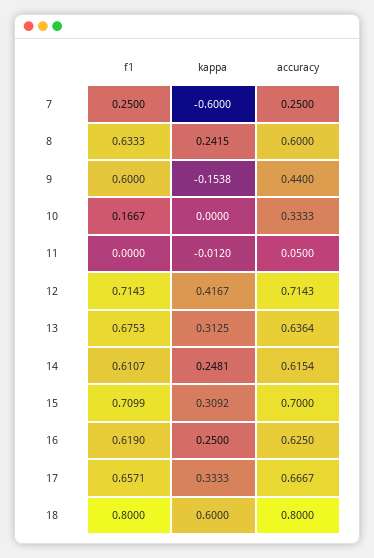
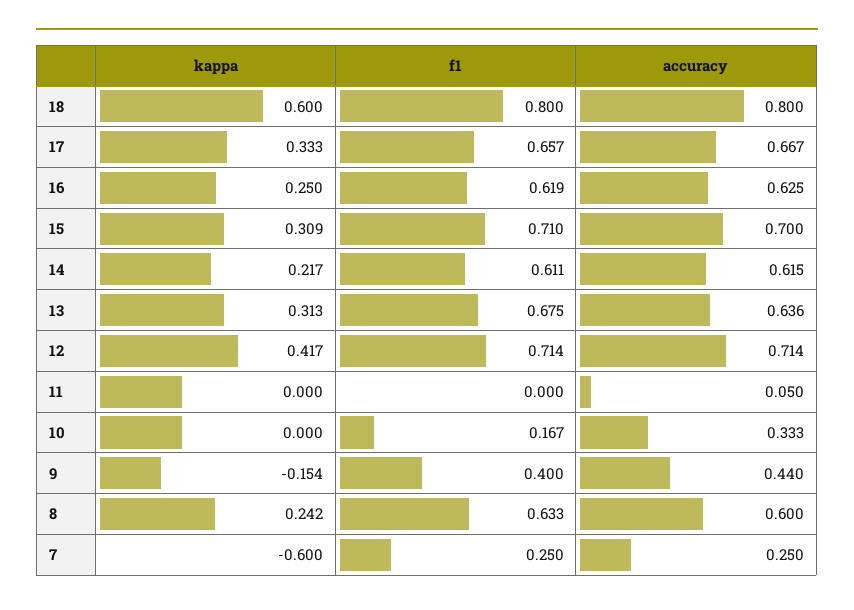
  {
    "f1": {
      "7": 0.25,
      "8": 0.6333,
-     "9": 0.6,
+     "9": 0.4,
      "10": 0.1667,
      "11": 0,
      "12": 0.7143,
      "13": 0.6753,
      "14": 0.6107,
      "15": 0.7099,
      "16": 0.619,
      "17": 0.6571,
      "18": 0.8
    },
    "kappa": {
      "7": -0.6,
      "8": 0.2415,
      "9": -0.1538,
      "10": 0,
-     "11": -0.012,
+     "11": 0,
      "12": 0.4167,
      "13": 0.3125,
-     "14": 0.2481,
+     "14": 0.217,
      "15": 0.3092,
      "16": 0.25,
      "17": 0.3333,
      "18": 0.6
    },
    "accuracy": {
      "7": 0.25,
      "8": 0.6,
      "9": 0.44,
      "10": 0.3333,
      "11": 0.05,
      "12": 0.7143,
      "13": 0.6364,
      "14": 0.6154,
      "15": 0.7,
      "16": 0.625,
      "17": 0.6667,
      "18": 0.8
    }
  }

